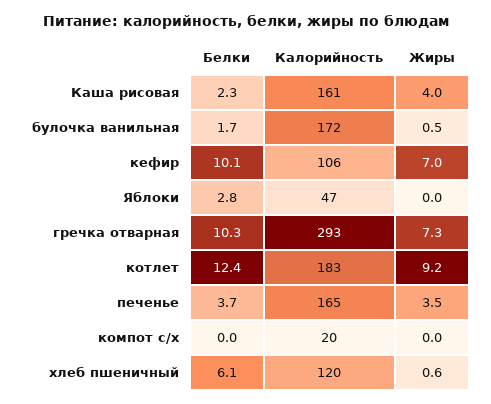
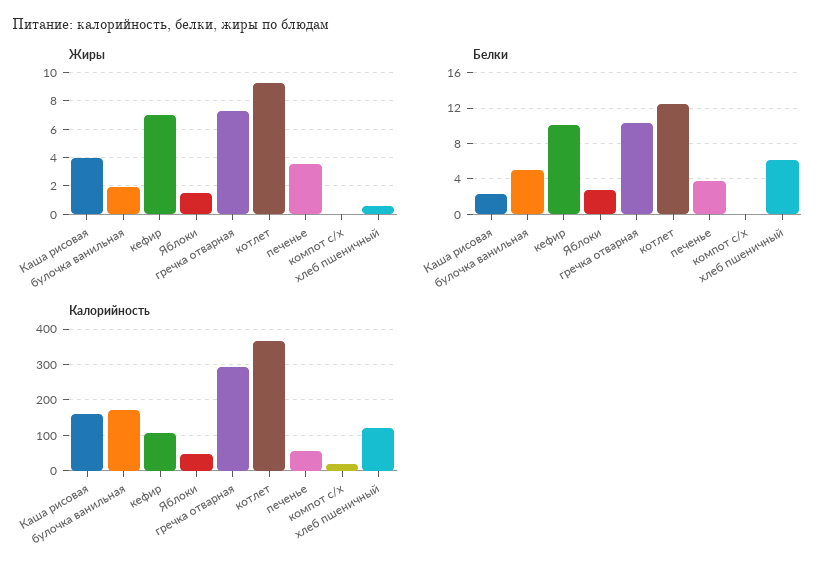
  {
    "Белки": {
      "Каша рисовая": 2.3,
-     "булочка ванильная": 1.7,
+     "булочка ванильная": 5,
      "кефир": 10.1,
      "Яблоки": 2.8,
      "гречка отварная": 10.3,
      "котлет": 12.4,
      "печенье": 3.7,
      "компот с/х": 0,
      "хлеб пшеничный": 6.1
    },
    "Калорийность": {
      "Каша рисовая": 161,
      "булочка ванильная": 172,
      "кефир": 106,
      "Яблоки": 47,
      "гречка отварная": 293,
-     "котлет": 183,
+     "котлет": 360,
-     "печенье": 165,
+     "печенье": 60,
      "компот с/х": 20,
      "хлеб пшеничный": 120
    },
    "Жиры": {
      "Каша рисовая": 4,
-     "булочка ванильная": 0.5,
+     "булочка ванильная": 2,
      "кефир": 7,
-     "Яблоки": 0,
+     "Яблоки": 1.5,
      "гречка отварная": 7.3,
      "котлет": 9.2,
      "печенье": 3.5,
      "компот с/х": 0,
      "хлеб пшеничный": 0.6
    }
  }

